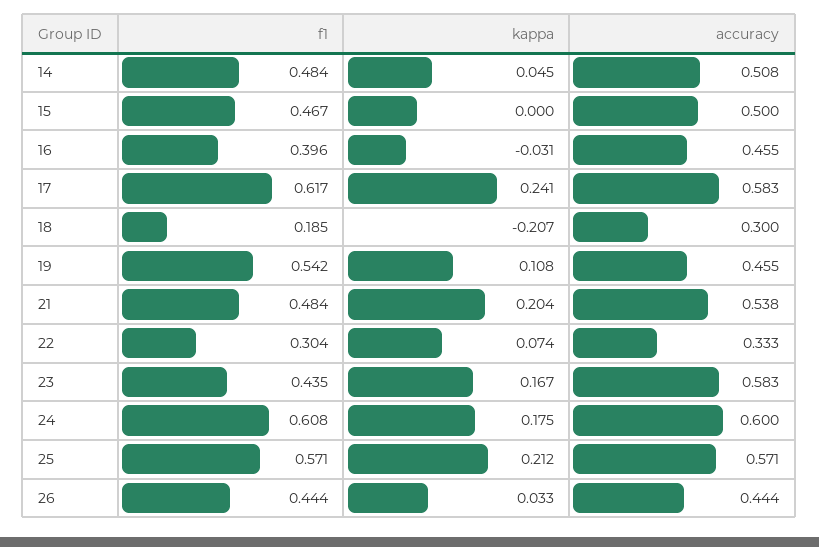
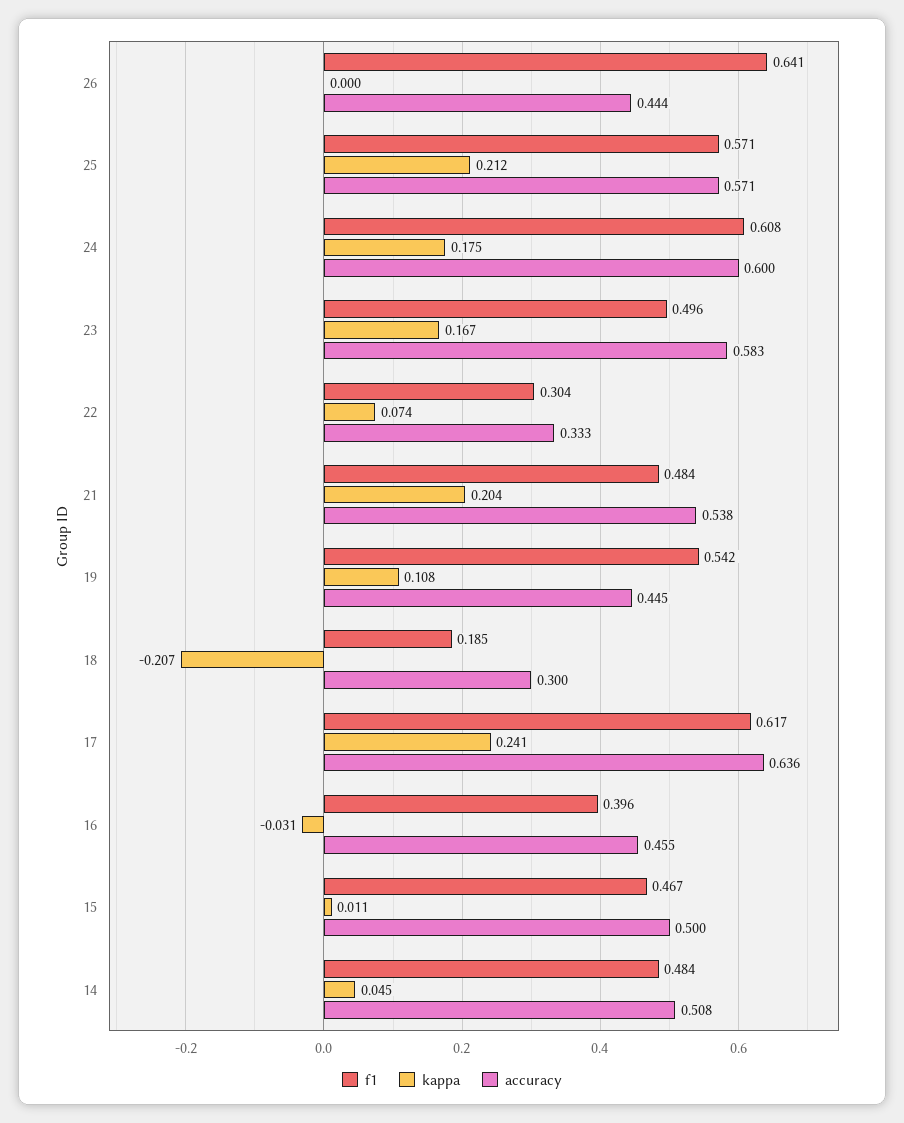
  {
    "f1": {
      "14": 0.484,
      "15": 0.467,
      "16": 0.396,
      "17": 0.617,
      "18": 0.185,
      "19": 0.542,
      "21": 0.484,
      "22": 0.304,
-     "23": 0.435,
+     "23": 0.496,
      "24": 0.608,
      "25": 0.571,
-     "26": 0.444
+     "26": 0.641
    },
    "kappa": {
      "14": 0.045,
-     "15": 0,
+     "15": 0.011,
      "16": -0.031,
      "17": 0.241,
      "18": -0.207,
      "19": 0.108,
      "21": 0.204,
      "22": 0.074,
      "23": 0.167,
      "24": 0.175,
      "25": 0.212,
-     "26": 0.033
+     "26": 0
    },
    "accuracy": {
      "14": 0.508,
      "15": 0.5,
      "16": 0.455,
-     "17": 0.583,
+     "17": 0.636,
      "18": 0.3,
-     "19": 0.455,
+     "19": 0.445,
      "21": 0.538,
      "22": 0.333,
      "23": 0.583,
      "24": 0.6,
      "25": 0.571,
      "26": 0.444
    }
  }

